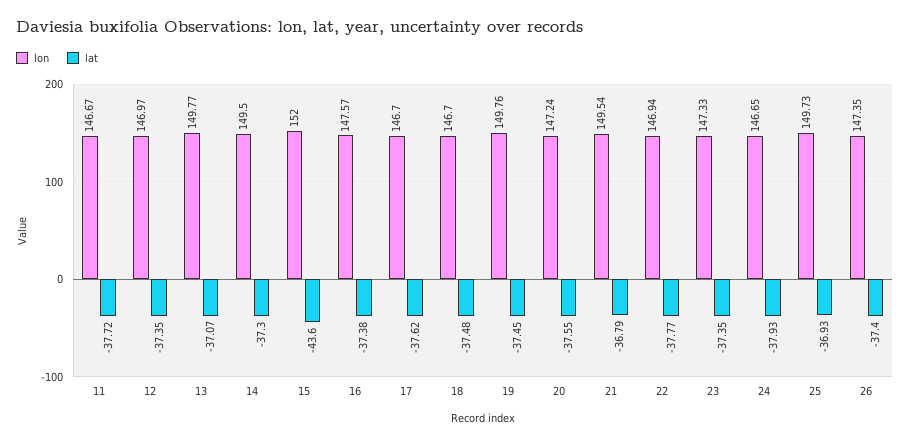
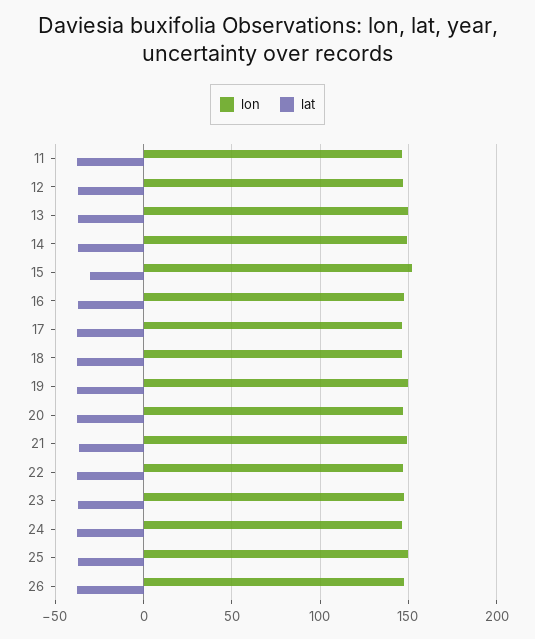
  {
    "lon": {
      "11": 146.67,
      "12": 146.97,
      "13": 149.77,
      "14": 149.5,
      "15": 152,
      "16": 147.57,
      "17": 146.7,
      "18": 146.7,
      "19": 149.76,
      "20": 147.24,
      "21": 149.54,
      "22": 146.94,
      "23": 147.33,
      "24": 146.65,
      "25": 149.73,
      "26": 147.35
    },
    "lat": {
      "11": -37.72,
      "12": -37.35,
      "13": -37.07,
      "14": -37.3,
-     "15": -43.6,
+     "15": -30,
      "16": -37.38,
      "17": -37.62,
      "18": -37.48,
      "19": -37.45,
      "20": -37.55,
      "21": -36.79,
      "22": -37.77,
      "23": -37.35,
      "24": -37.93,
      "25": -36.93,
      "26": -37.4
    }
  }

